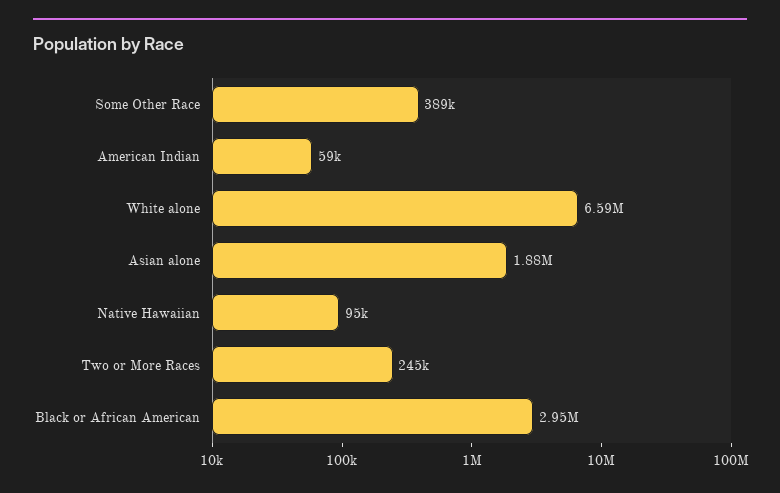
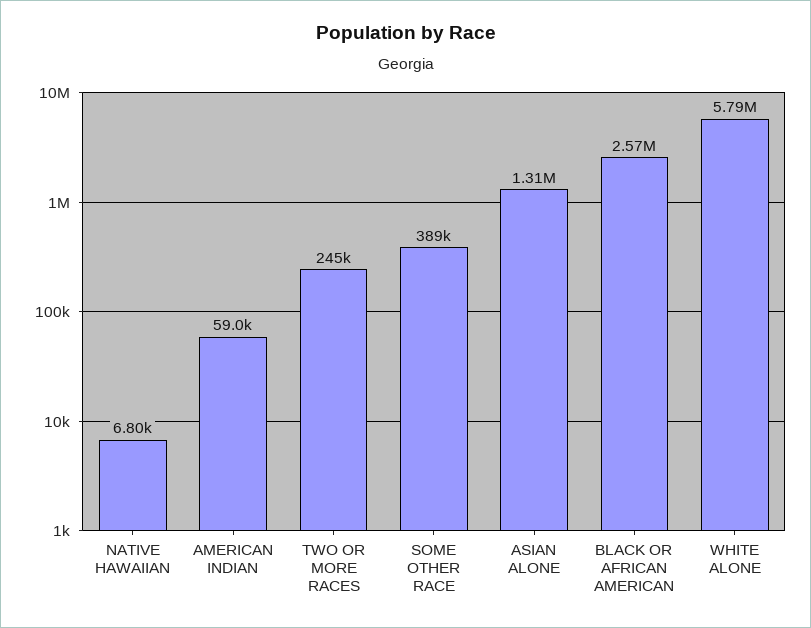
  {
    "Some Other Race": 389000,
    "American Indian": 59000,
-   "White alone": 6590000,
+   "White alone": 5790000,
-   "Asian alone": 1880000,
+   "Asian alone": 1310000,
-   "Native Hawaiian": 95000,
+   "Native Hawaiian": 6800,
    "Two or More Races": 245000,
-   "Black or African American": 2950000
+   "Black or African American": 2570000
  }

